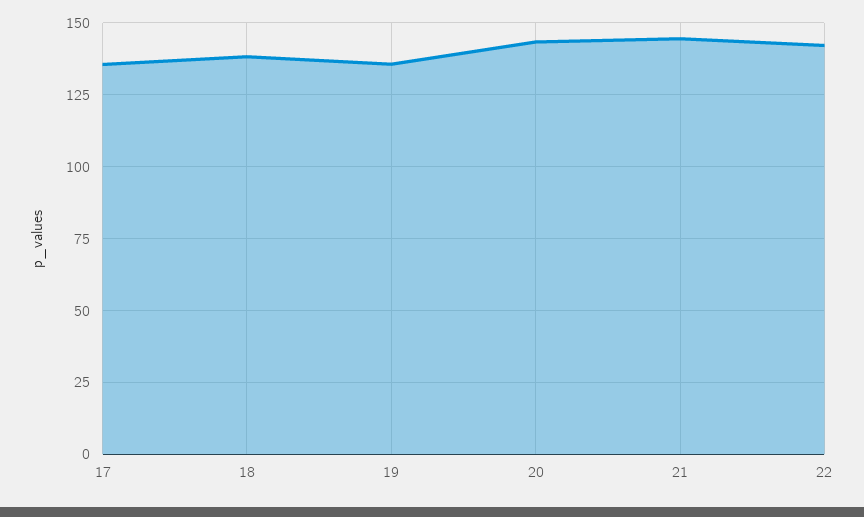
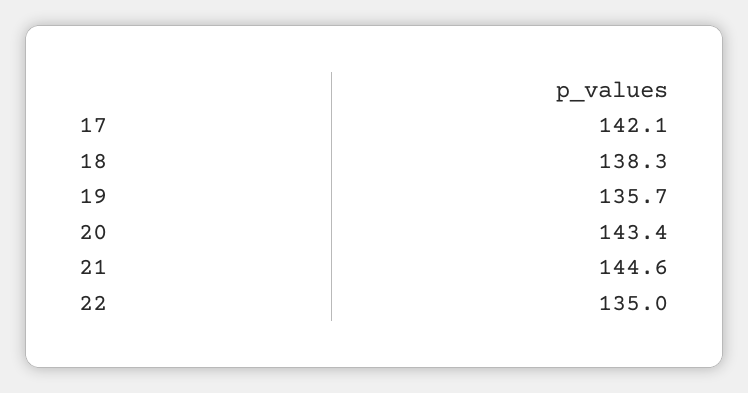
  {
-   "17": 135,
+   "17": 142.1,
    "18": 138.3,
    "19": 135.7,
    "20": 143.4,
    "21": 144.6,
-   "22": 142.5
+   "22": 135
  }

